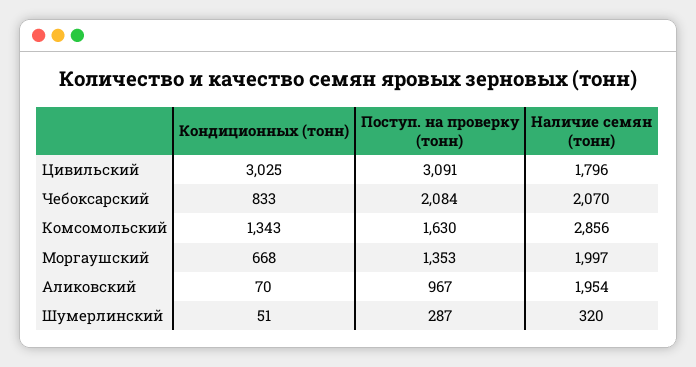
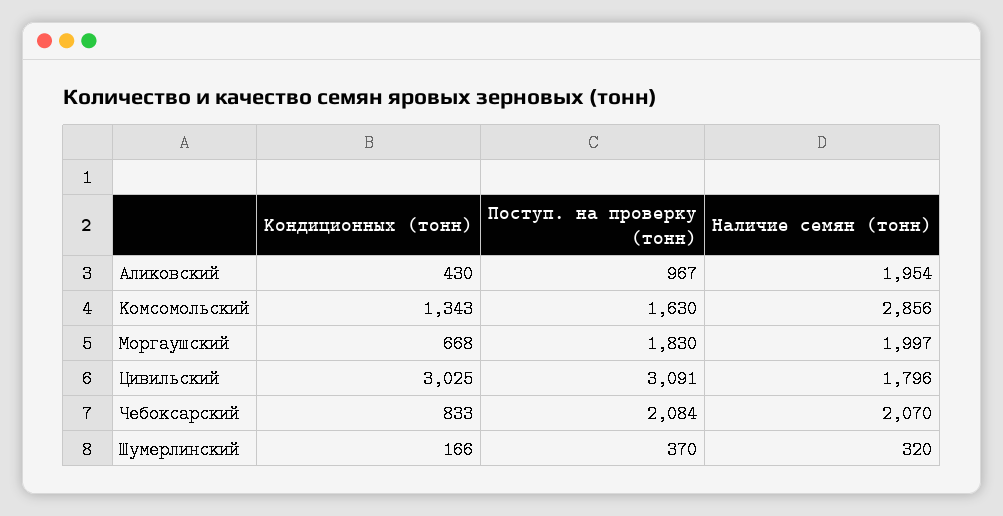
  {
    "Кондиционных (тонн)": {
      "Цивильский": 3025,
      "Чебоксарский": 833,
      "Комсомольский": 1343,
      "Моргаушский": 668,
-     "Аликовский": 70,
+     "Аликовский": 430,
-     "Шумерлинский": 51
+     "Шумерлинский": 166
    },
    "Поступ. на проверку (тонн)": {
      "Цивильский": 3091,
      "Чебоксарский": 2084,
      "Комсомольский": 1630,
-     "Моргаушский": 1353,
+     "Моргаушский": 1830,
      "Аликовский": 967,
-     "Шумерлинский": 287
+     "Шумерлинский": 370
    },
    "Наличие семян (тонн)": {
      "Цивильский": 1796,
      "Чебоксарский": 2070,
      "Комсомольский": 2856,
      "Моргаушский": 1997,
      "Аликовский": 1954,
      "Шумерлинский": 320
    }
  }

